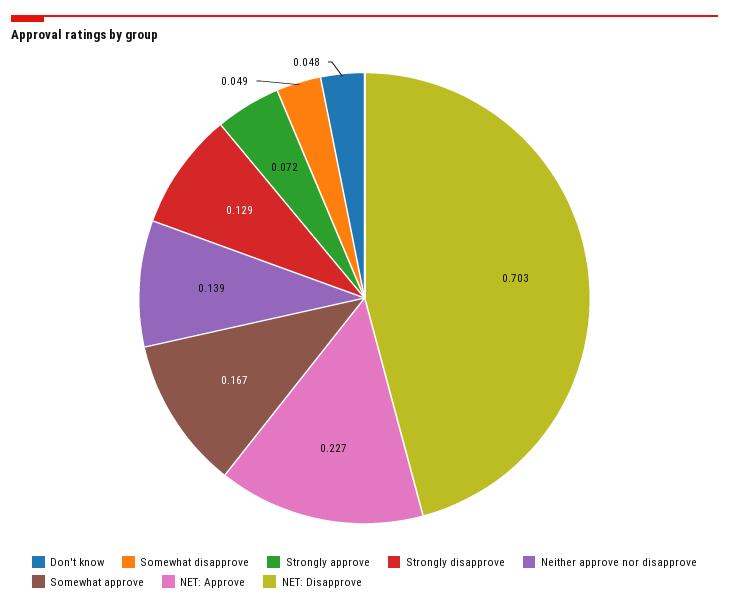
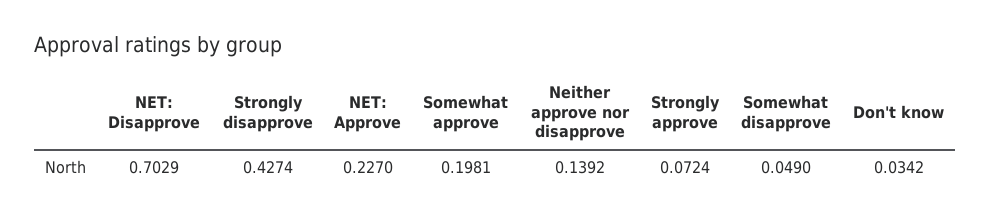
  {
-   "Don't know": 0.048,
+   "Don't know": 0.0342,
    "Somewhat disapprove": 0.049,
    "Strongly approve": 0.0724,
-   "Strongly disapprove": 0.129,
+   "Strongly disapprove": 0.4274,
    "Neither approve nor disapprove": 0.1392,
-   "Somewhat approve": 0.167,
+   "Somewhat approve": 0.1981,
    "NET: Approve": 0.227,
    "NET: Disapprove": 0.7029
  }

